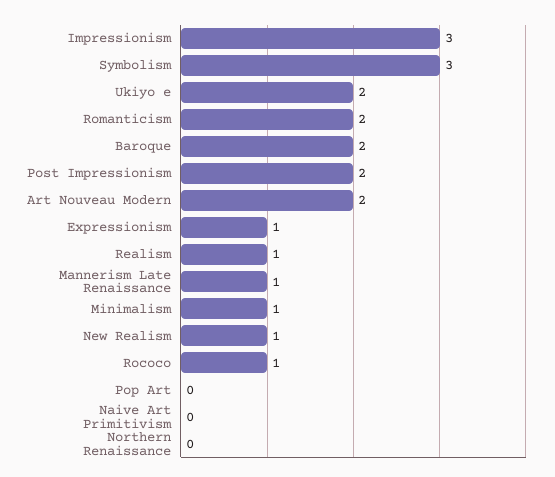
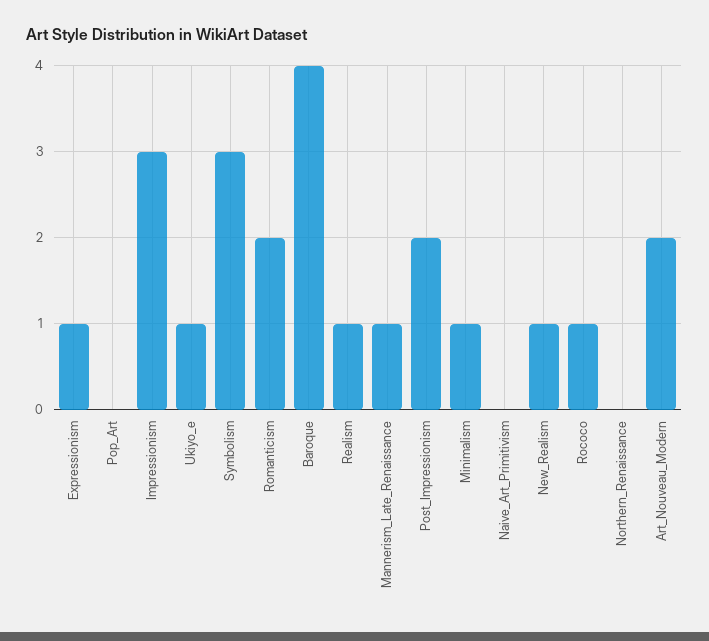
  {
    "Impressionism": 3,
    "Symbolism": 3,
-   "Ukiyo e": 2,
+   "Ukiyo e": 1,
    "Romanticism": 2,
-   "Baroque": 2,
+   "Baroque": 4,
    "Post Impressionism": 2,
    "Art Nouveau Modern": 2,
    "Expressionism": 1,
    "Realism": 1,
    "Mannerism Late Renaissance": 1,
    "Minimalism": 1,
    "New Realism": 1,
    "Rococo": 1,
    "Pop Art": 0,
    "Naive Art Primitivism": 0,
    "Northern Renaissance": 0
  }

